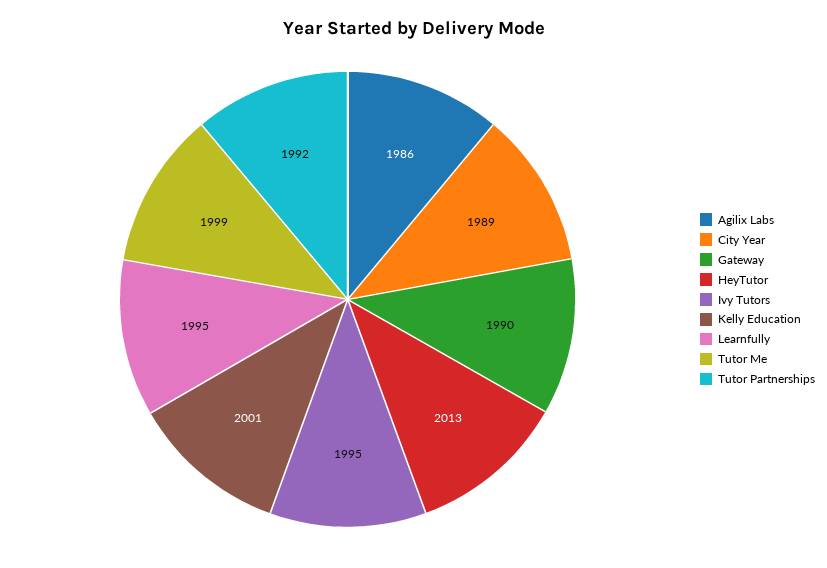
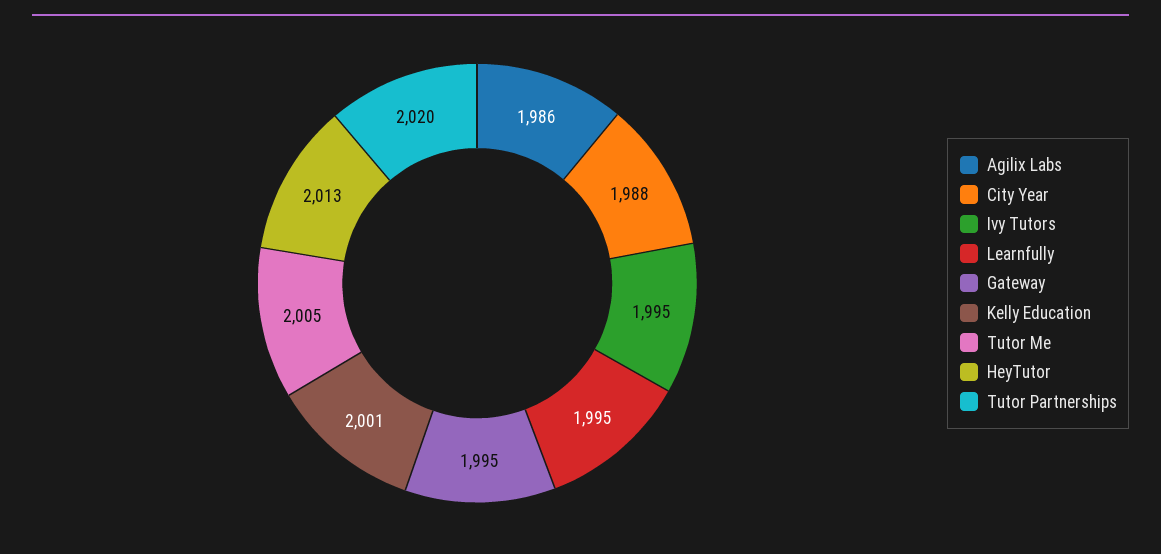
  {
    "Agilix Labs": 1986,
-   "City Year": 1989,
+   "City Year": 1988,
-   "Gateway": 1990,
+   "Gateway": 1995,
    "HeyTutor": 2013,
    "Ivy Tutors": 1995,
    "Kelly Education": 2001,
    "Learnfully": 1995,
-   "Tutor Me": 1999,
+   "Tutor Me": 2005,
-   "Tutor Partnerships": 1992
+   "Tutor Partnerships": 2020
  }

